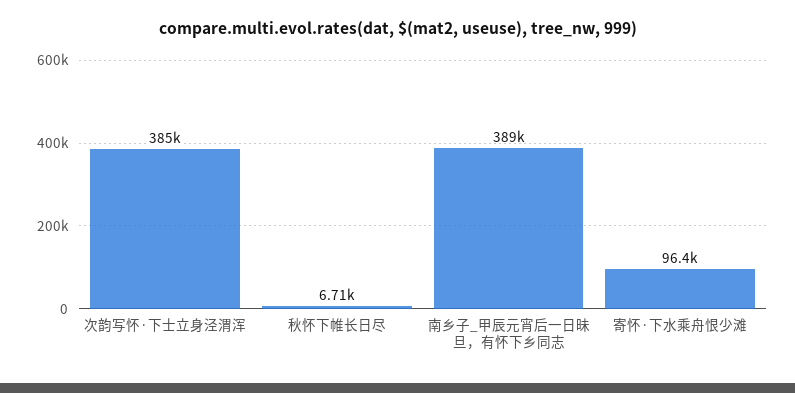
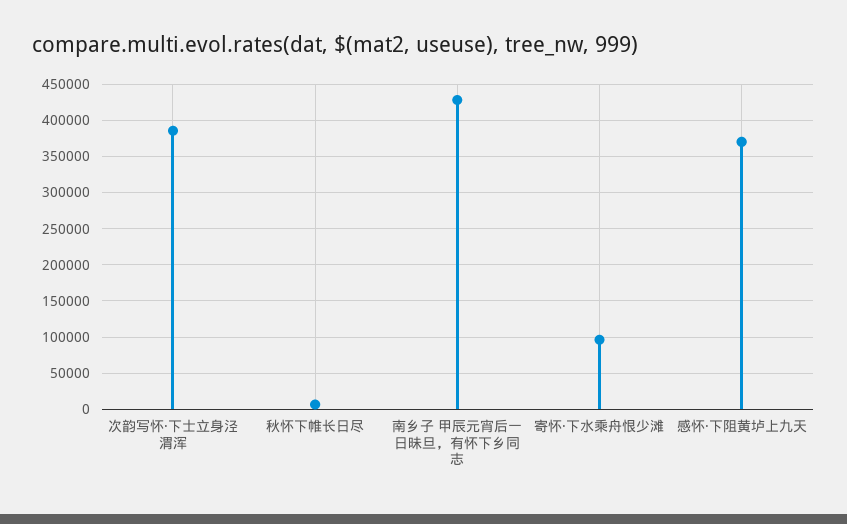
  {
    "次韵写怀·下士立身泾渭浑": 385000,
    "秋怀下帷长日尽": 6710,
-   "南乡子_甲辰元宵后一日昧旦，有怀下乡同志": 389000,
+   "南乡子_甲辰元宵后一日昧旦，有怀下乡同志": 430000,
-   "寄怀·下水乘舟恨少滩": 96400
+   "寄怀·下水乘舟恨少滩": 96400,
+   "感怀·下阻黄垆上九天": 370000
  }

